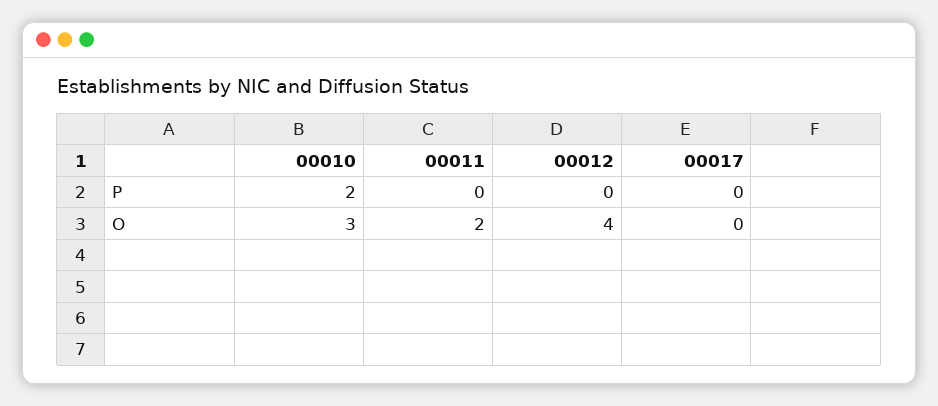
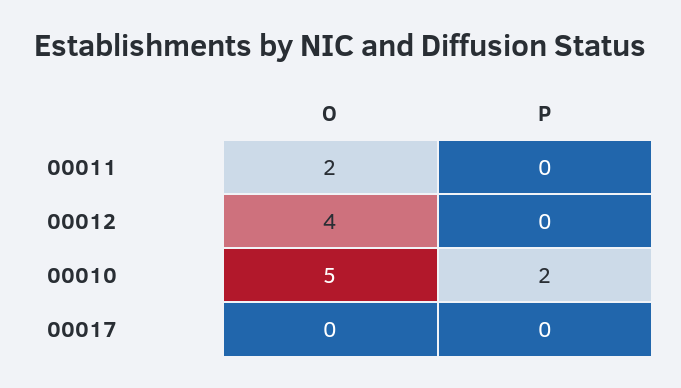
  {
    "00010": {
      "P": 2,
-     "O": 3
+     "O": 5
    },
    "00011": {
      "P": 0,
      "O": 2
    },
    "00012": {
      "P": 0,
      "O": 4
    },
    "00017": {
      "P": 0,
      "O": 0
    }
  }

